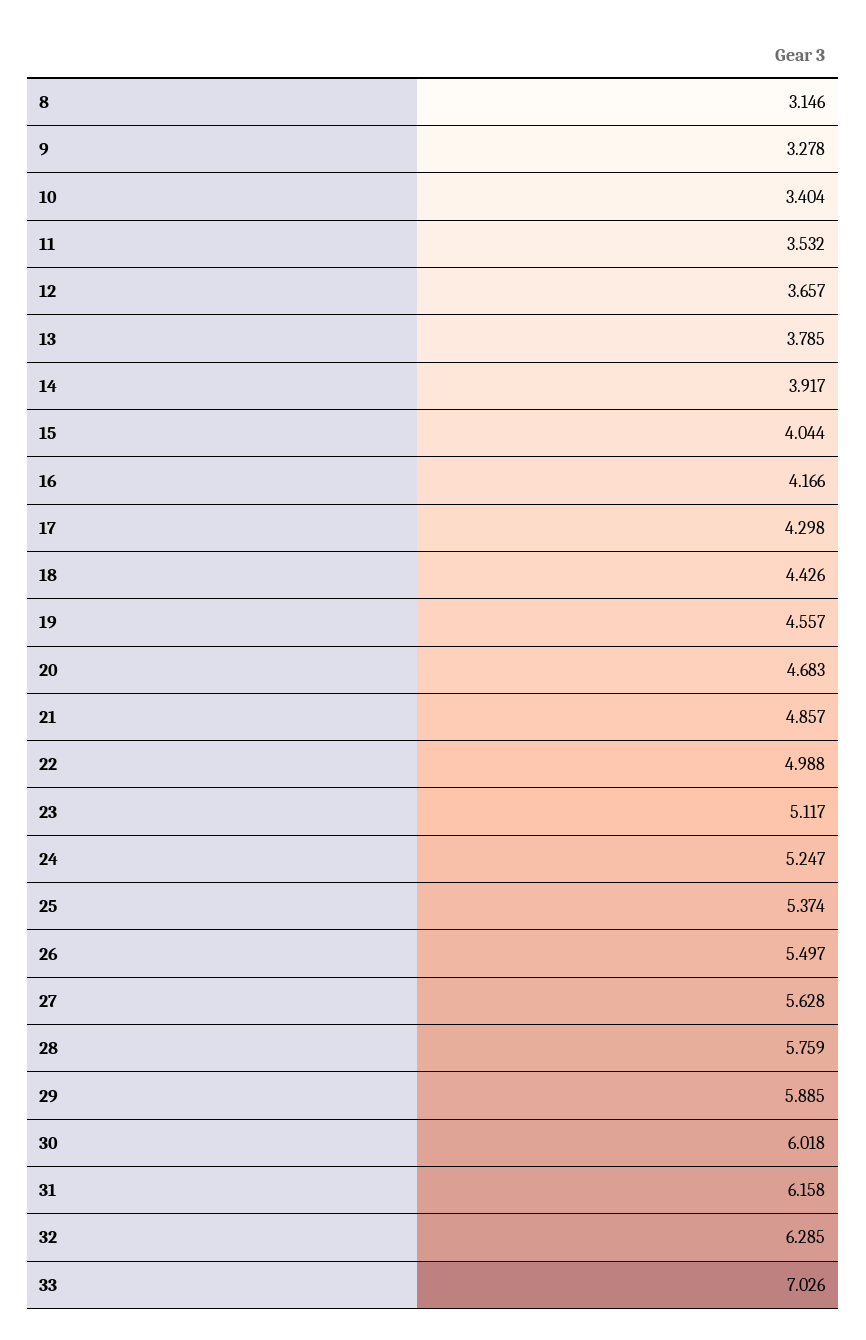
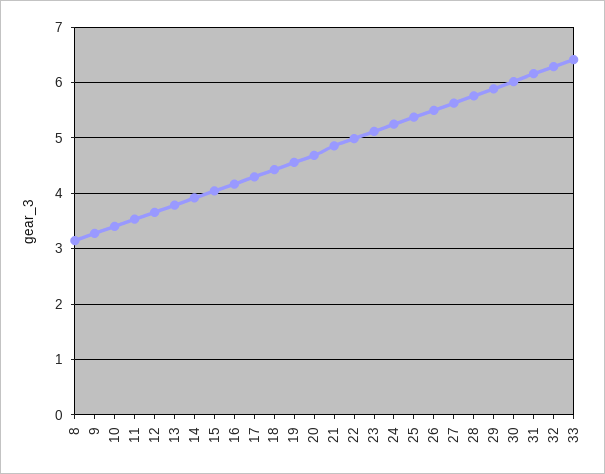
  {
    "8": 3.146,
    "9": 3.278,
    "10": 3.404,
    "11": 3.532,
    "12": 3.657,
    "13": 3.785,
    "14": 3.917,
    "15": 4.044,
    "16": 4.166,
    "17": 4.298,
    "18": 4.426,
    "19": 4.557,
    "20": 4.683,
    "21": 4.857,
    "22": 4.988,
    "23": 5.117,
    "24": 5.247,
    "25": 5.374,
    "26": 5.497,
    "27": 5.628,
    "28": 5.759,
    "29": 5.885,
    "30": 6.018,
    "31": 6.158,
    "32": 6.285,
-   "33": 7.026
+   "33": 6.4
  }

